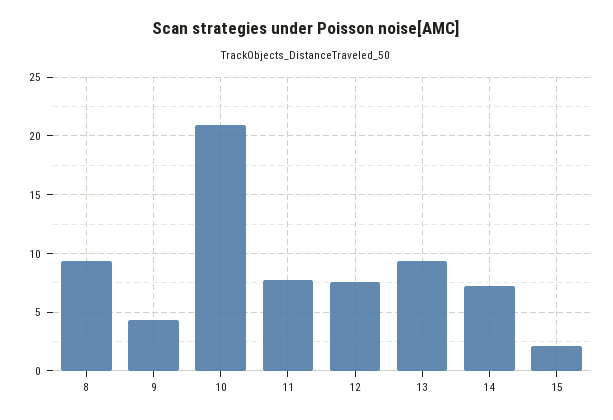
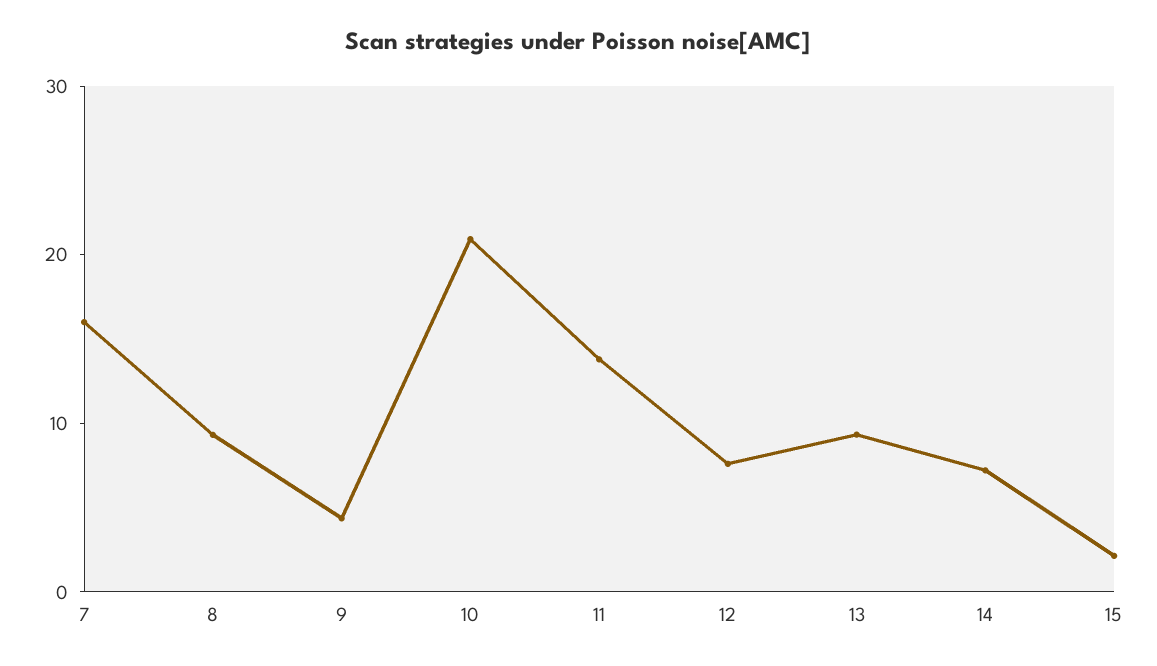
  {
    "8": 9,
    "9": 4,
    "10": 21,
-   "11": 8,
+   "11": 14,
    "12": 8,
    "13": 9,
    "14": 7,
-   "15": 2
+   "15": 2,
+   "7": 16
  }

